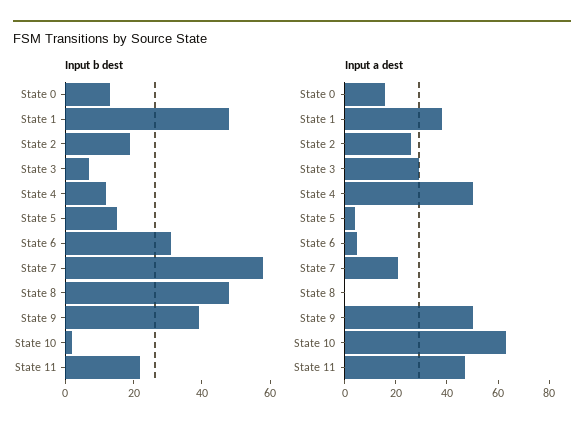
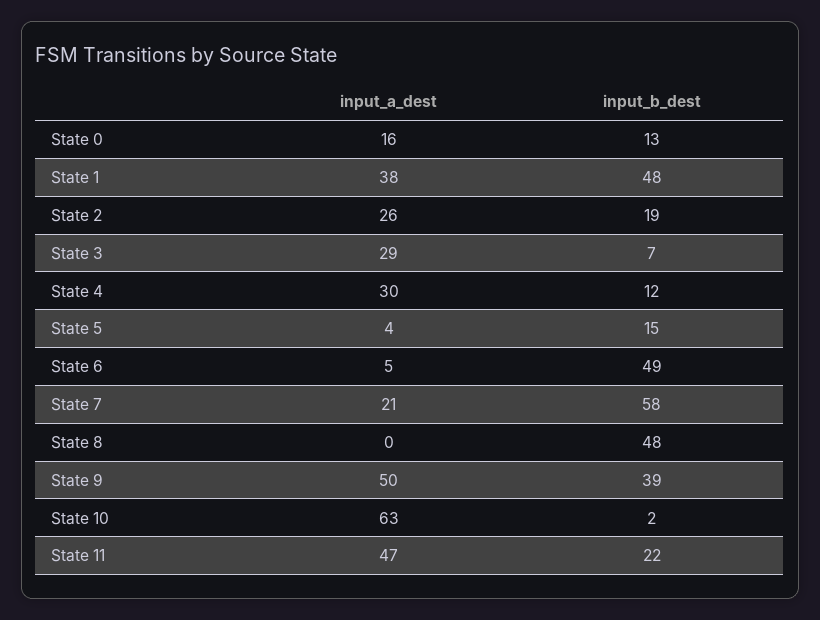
  {
    "Input b dest": {
      "State 0": 13,
      "State 1": 48,
      "State 2": 19,
      "State 3": 7,
      "State 4": 12,
      "State 5": 15,
-     "State 6": 30,
+     "State 6": 49,
      "State 7": 58,
      "State 8": 48,
      "State 9": 39,
      "State 10": 2,
      "State 11": 22
    },
    "Input a dest": {
      "State 0": 16,
      "State 1": 38,
      "State 2": 26,
      "State 3": 29,
-     "State 4": 50,
+     "State 4": 30,
      "State 5": 4,
      "State 6": 5,
      "State 7": 21,
      "State 8": 0,
      "State 9": 50,
      "State 10": 63,
      "State 11": 47
    }
  }

